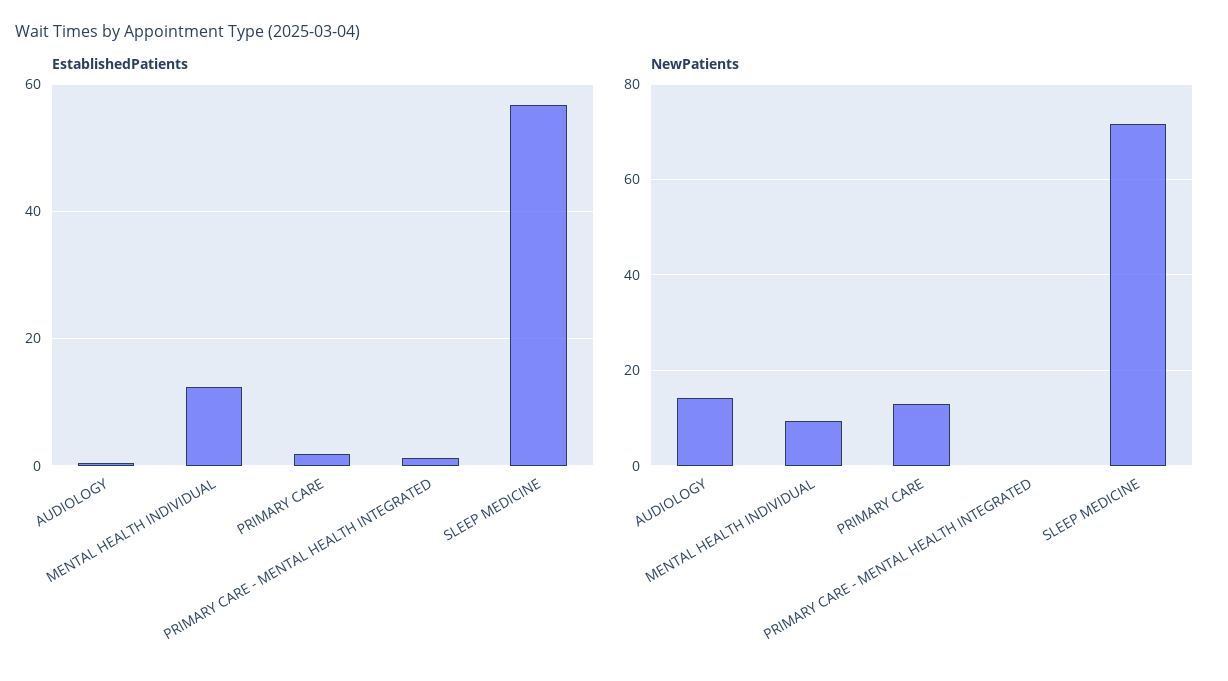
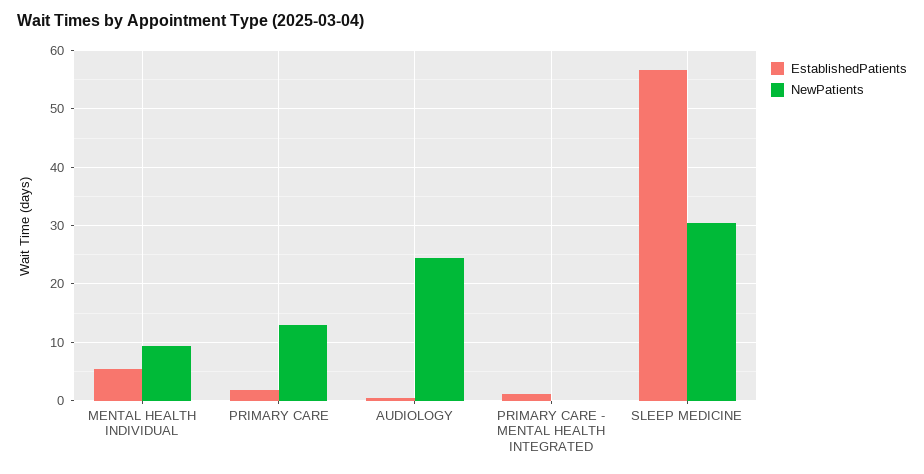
  {
    "EstablishedPatients": {
      "AUDIOLOGY": 0,
-     "MENTAL HEALTH INDIVIDUAL": 12,
+     "MENTAL HEALTH INDIVIDUAL": 6,
      "PRIMARY CARE": 2,
      "PRIMARY CARE - MENTAL HEALTH INTEGRATED": 2,
      "SLEEP MEDICINE": 56
    },
    "NewPatients": {
-     "AUDIOLOGY": 14,
+     "AUDIOLOGY": 24,
      "MENTAL HEALTH INDIVIDUAL": 10,
      "PRIMARY CARE": 12,
      "PRIMARY CARE - MENTAL HEALTH INTEGRATED": 0,
-     "SLEEP MEDICINE": 72
+     "SLEEP MEDICINE": 30
    }
  }

